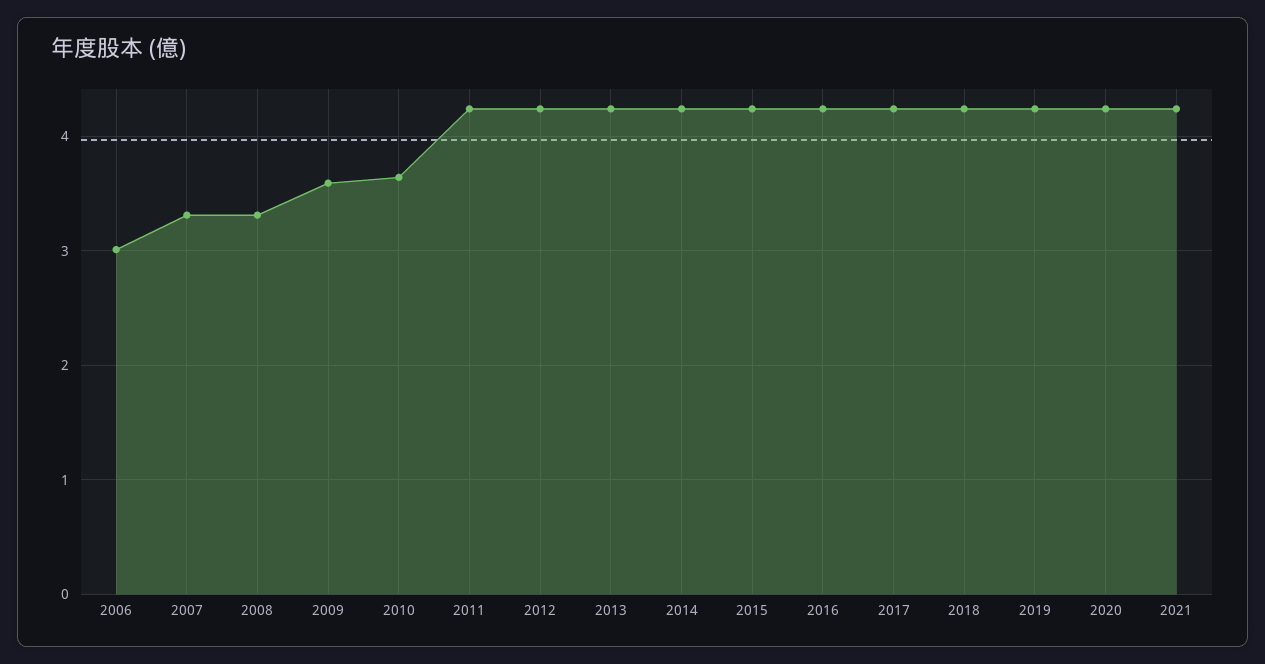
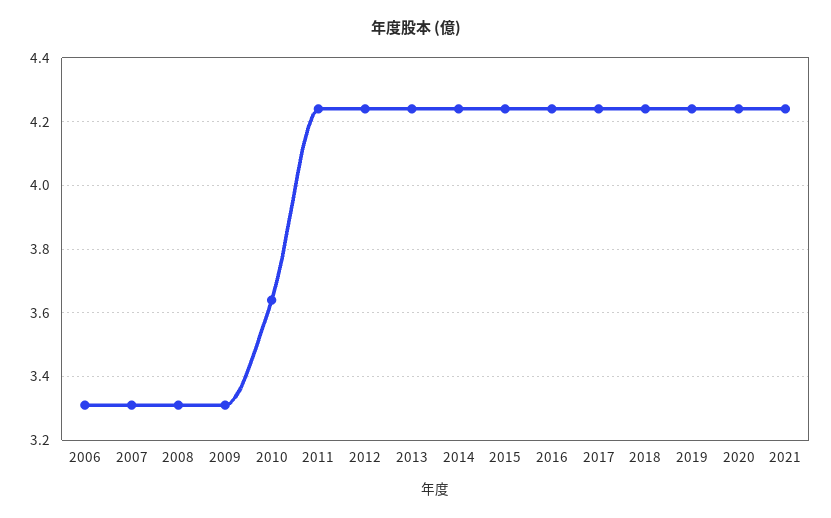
  {
-   "2006": 3,
+   "2006": 3.3,
    "2007": 3.3,
    "2008": 3.3,
-   "2009": 3.6,
+   "2009": 3.3,
    "2010": 3.65,
    "2011": 4.25,
    "2012": 4.25,
    "2013": 4.25,
    "2014": 4.25,
    "2015": 4.25,
    "2016": 4.25,
    "2017": 4.25,
    "2018": 4.25,
    "2019": 4.25,
    "2020": 4.25,
    "2021": 4.25
  }

